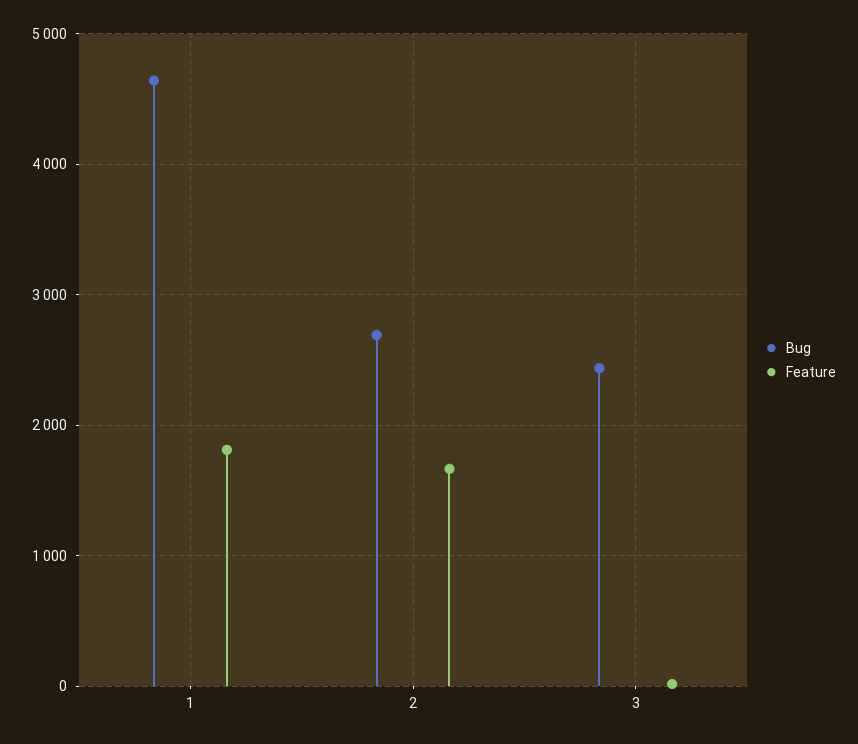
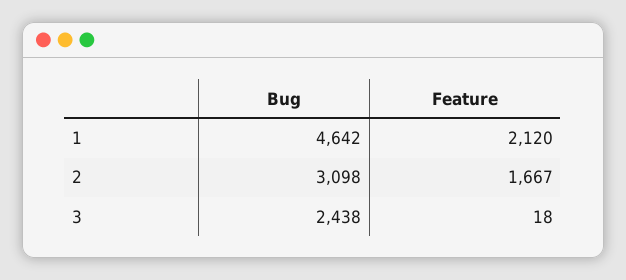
  {
    "Bug": {
      "1": 4642,
-     "2": 2700,
+     "2": 3098,
      "3": 2438
    },
    "Feature": {
-     "1": 1800,
+     "1": 2120,
      "2": 1667,
      "3": 18
    }
  }

